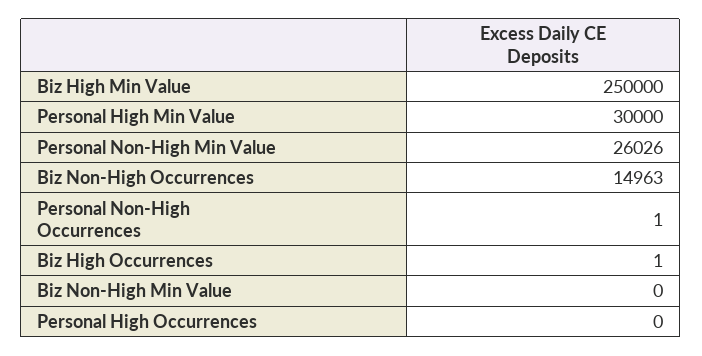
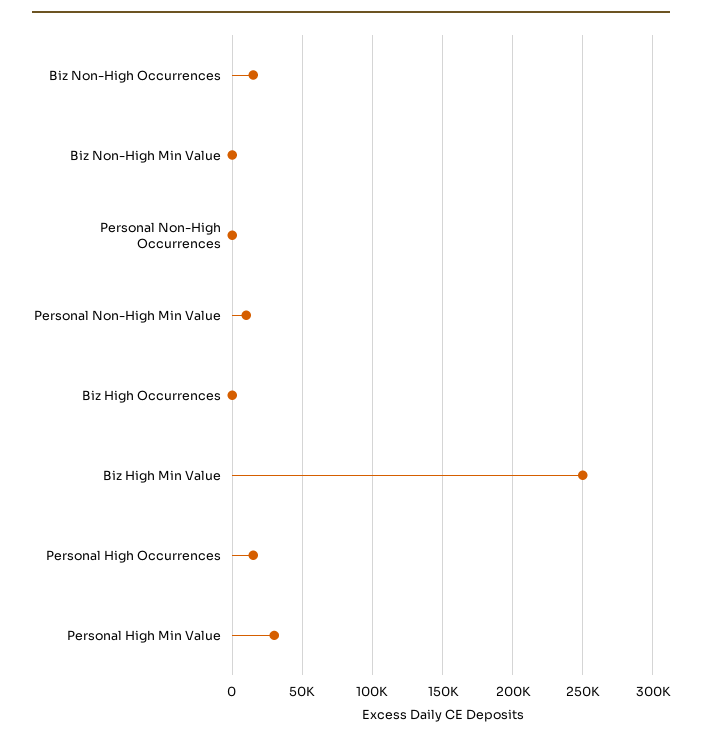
  {
    "Biz High Min Value": 250000,
    "Personal High Min Value": 30000,
-   "Personal Non-High Min Value": 26026,
+   "Personal Non-High Min Value": 10000,
    "Biz Non-High Occurrences": 14963,
    "Personal Non-High Occurrences": 1,
    "Biz High Occurrences": 1,
    "Biz Non-High Min Value": 0,
-   "Personal High Occurrences": 0
+   "Personal High Occurrences": 15000
  }

